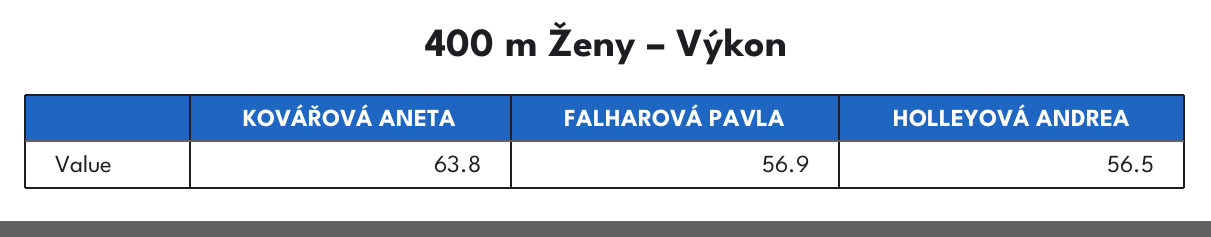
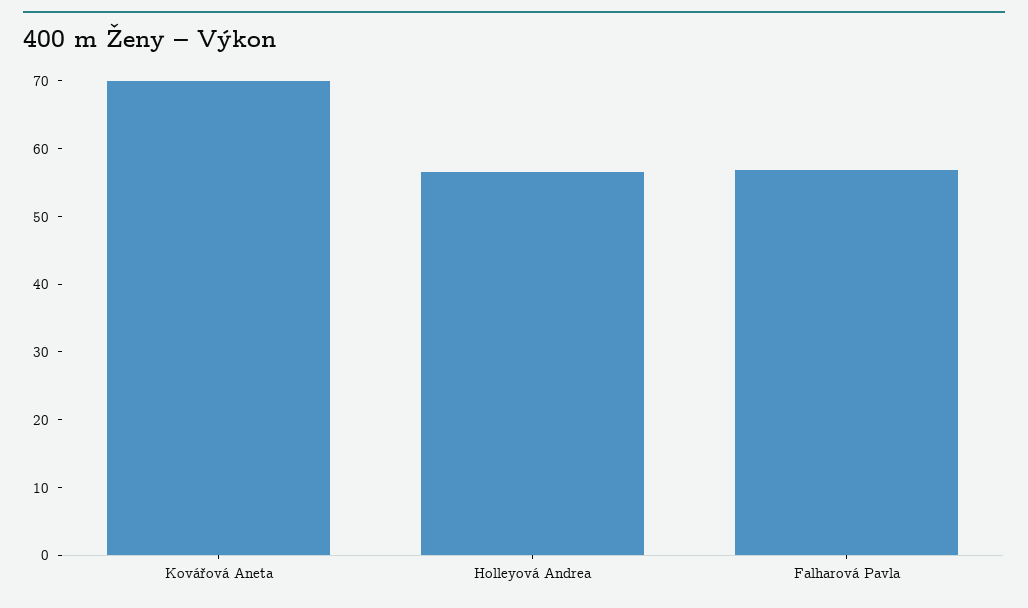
  {
-   "KOVÁŘOVÁ ANETA": 63.8,
+   "KOVÁŘOVÁ ANETA": 70,
    "FALHAROVÁ PAVLA": 56.9,
    "HOLLEYOVÁ ANDREA": 56.5
  }

